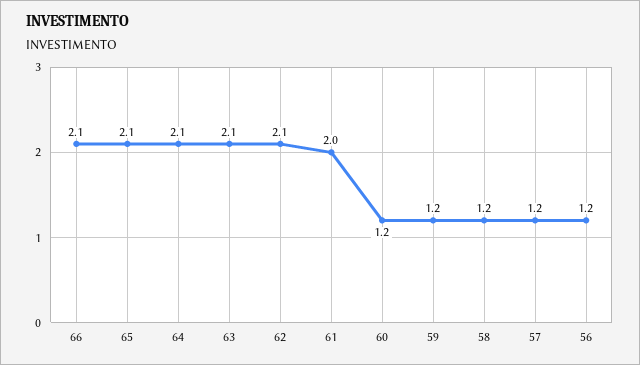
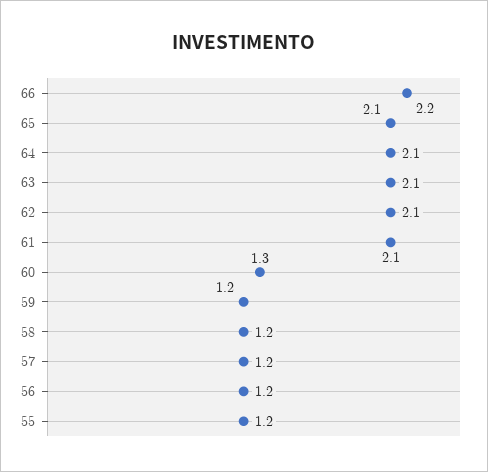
  {
-   "66": 2.1,
+   "66": 2.2,
    "65": 2.1,
    "64": 2.1,
    "63": 2.1,
    "62": 2.1,
-   "61": 2,
+   "61": 2.1,
-   "60": 1.2,
+   "60": 1.3,
    "59": 1.2,
    "58": 1.2,
    "57": 1.2,
-   "56": 1.2
+   "56": 1.2,
+   "55": 1.2
  }

